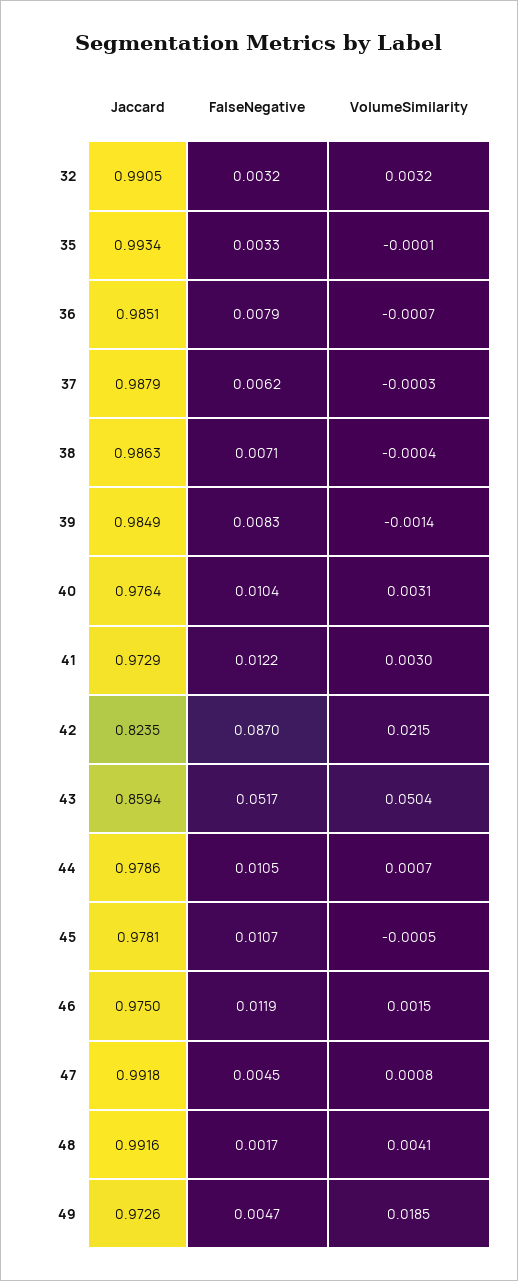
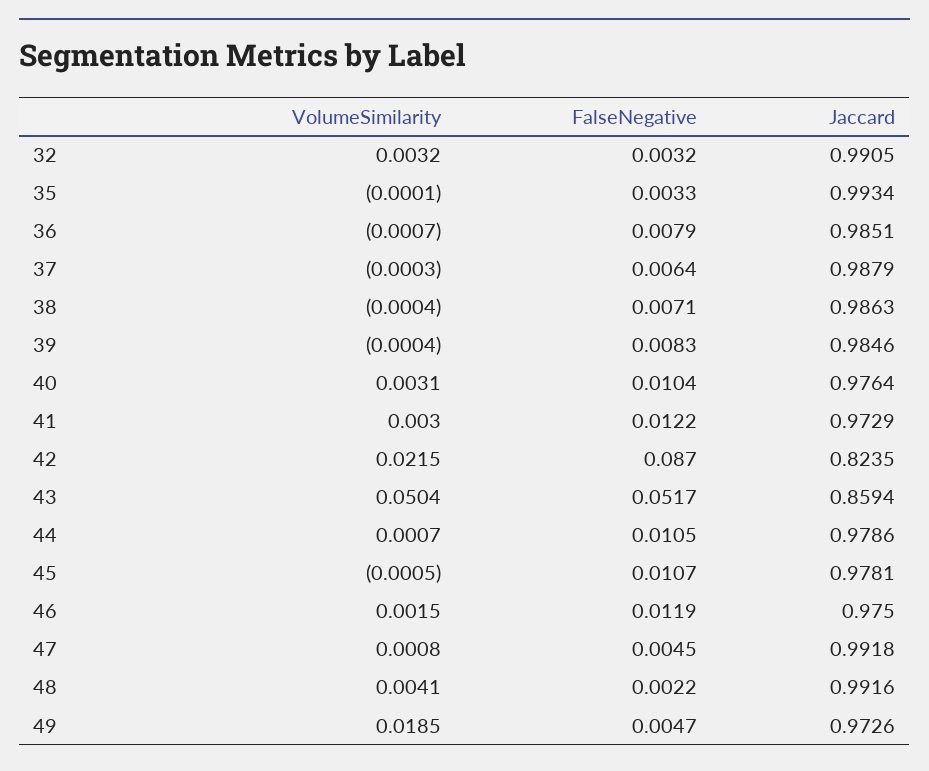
  {
    "Jaccard": {
      "32": 0.9905,
      "35": 0.9934,
      "36": 0.9851,
      "37": 0.9879,
      "38": 0.9863,
-     "39": 0.9849,
+     "39": 0.9846,
      "40": 0.9764,
      "41": 0.9729,
      "42": 0.8235,
      "43": 0.8594,
      "44": 0.9786,
      "45": 0.9781,
      "46": 0.975,
      "47": 0.9918,
      "48": 0.9916,
      "49": 0.9726
    },
    "FalseNegative": {
      "32": 0.0032,
      "35": 0.0033,
      "36": 0.0079,
-     "37": 0.0062,
+     "37": 0.0064,
      "38": 0.0071,
      "39": 0.0083,
      "40": 0.0104,
      "41": 0.0122,
      "42": 0.087,
      "43": 0.0517,
      "44": 0.0105,
      "45": 0.0107,
      "46": 0.0119,
      "47": 0.0045,
-     "48": 0.0017,
+     "48": 0.0022,
      "49": 0.0047
    },
    "VolumeSimilarity": {
      "32": 0.0032,
      "35": -0.0001,
      "36": -0.0007,
      "37": -0.0003,
      "38": -0.0004,
-     "39": -0.0014,
+     "39": -0.0004,
      "40": 0.0031,
      "41": 0.003,
      "42": 0.0215,
      "43": 0.0504,
      "44": 0.0007,
      "45": -0.0005,
      "46": 0.0015,
      "47": 0.0008,
      "48": 0.0041,
      "49": 0.0185
    }
  }

